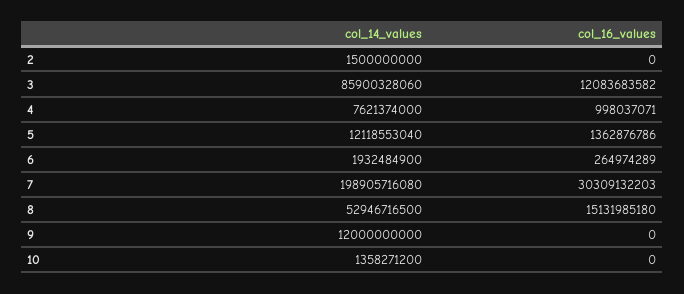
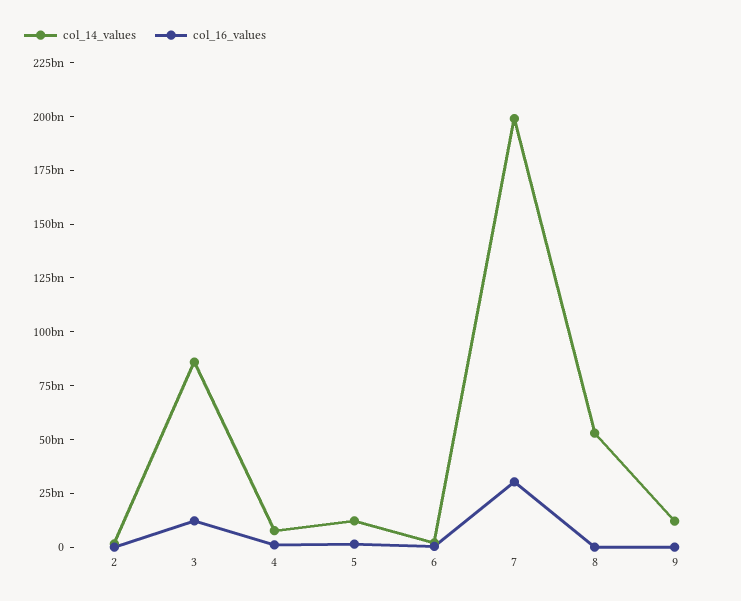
  {
    "col_14_values": {
      "2": 1500000000,
      "3": 85900328060,
      "4": 7621374000,
      "5": 12118553040,
      "6": 1932484900,
      "7": 198905716080,
      "8": 52946716500,
-     "9": 12000000000,
+     "9": 12000000000
-     "10": 1358271200
    },
    "col_16_values": {
      "2": 0,
      "3": 12083683582,
      "4": 998037071,
      "5": 1362876786,
      "6": 264974289,
      "7": 30309132203,
-     "8": 15131985180,
+     "8": 0,
-     "9": 0,
+     "9": 0
-     "10": 0
    }
  }

